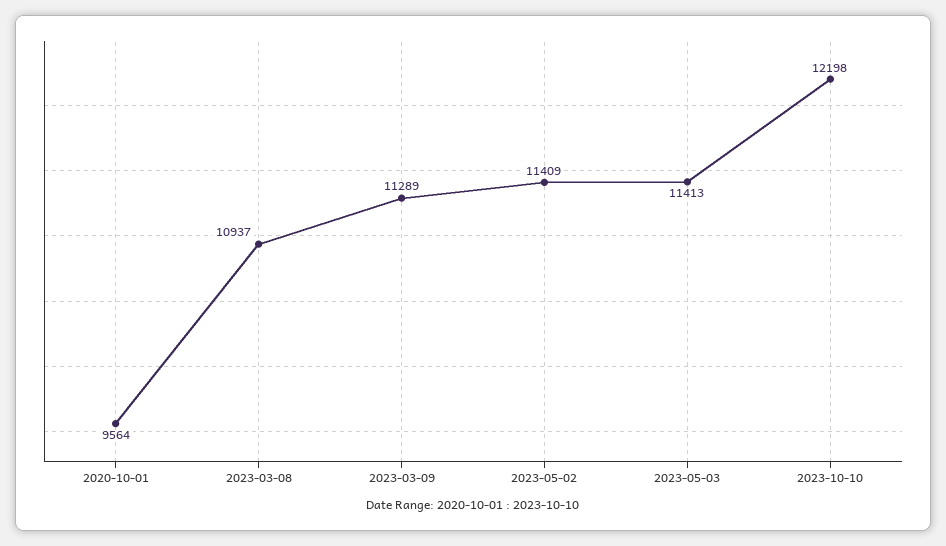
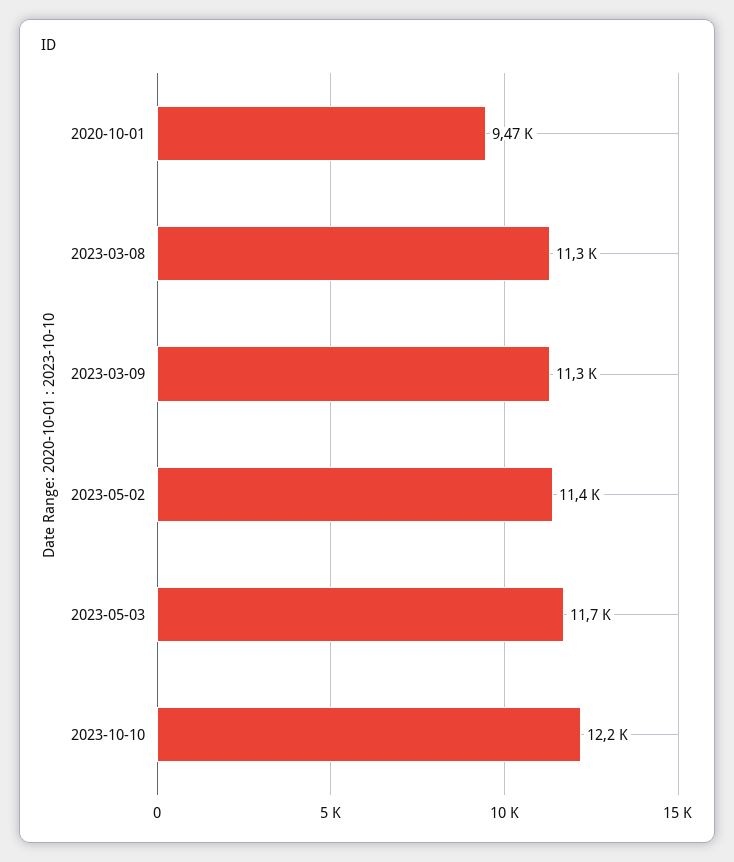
  {
-   "2020-10-01": 9564,
+   "2020-10-01": 9470,
-   "2023-03-08": 10937,
+   "2023-03-08": 11300,
    "2023-03-09": 11289,
    "2023-05-02": 11409,
-   "2023-05-03": 11413,
+   "2023-05-03": 11700,
    "2023-10-10": 12198
  }

